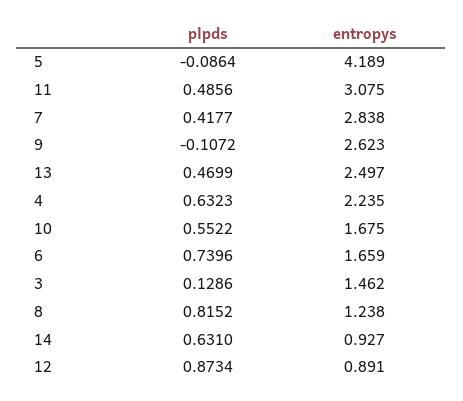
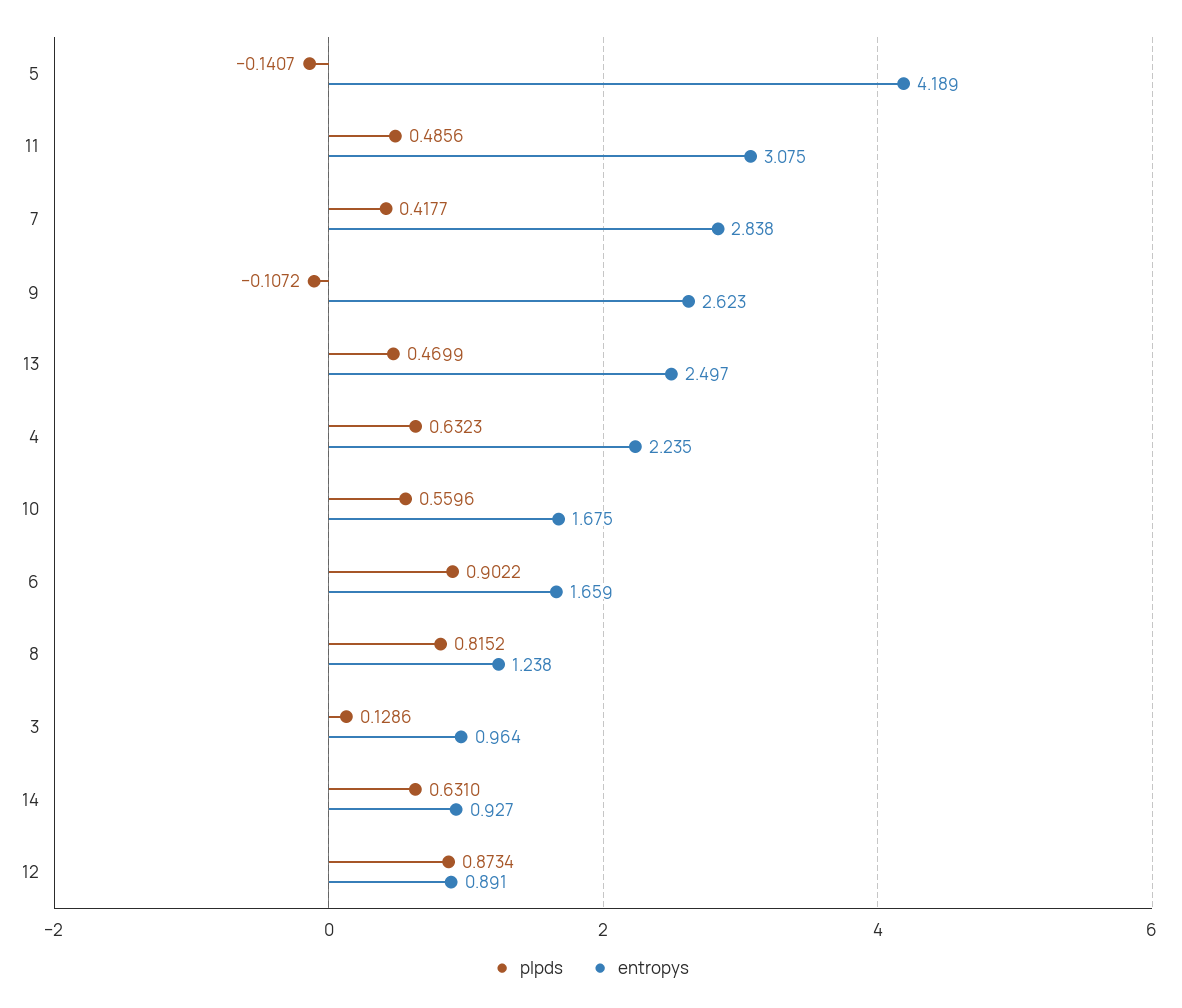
  {
    "plpds": {
-     "5": -0.0864,
+     "5": -0.1407,
      "11": 0.4856,
      "7": 0.4177,
      "9": -0.1072,
      "13": 0.4699,
      "4": 0.6323,
-     "10": 0.5522,
+     "10": 0.5596,
-     "6": 0.7396,
+     "6": 0.9022,
      "3": 0.1286,
      "8": 0.8152,
      "14": 0.631,
      "12": 0.8734
    },
    "entropys": {
      "5": 4.189,
      "11": 3.075,
      "7": 2.838,
      "9": 2.623,
      "13": 2.497,
      "4": 2.235,
      "10": 1.675,
      "6": 1.659,
-     "3": 1.462,
+     "3": 0.964,
      "8": 1.238,
      "14": 0.927,
      "12": 0.891
    }
  }

